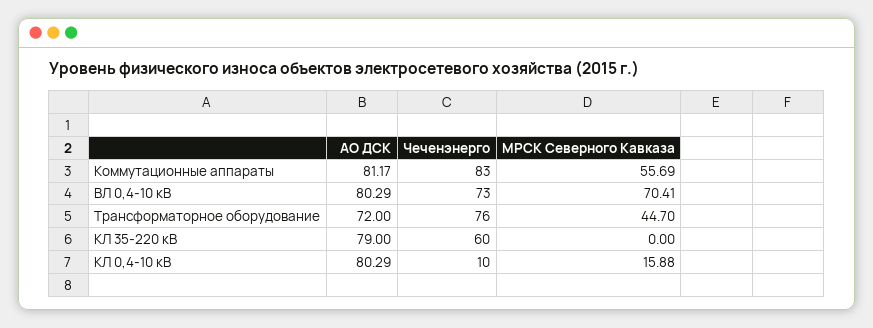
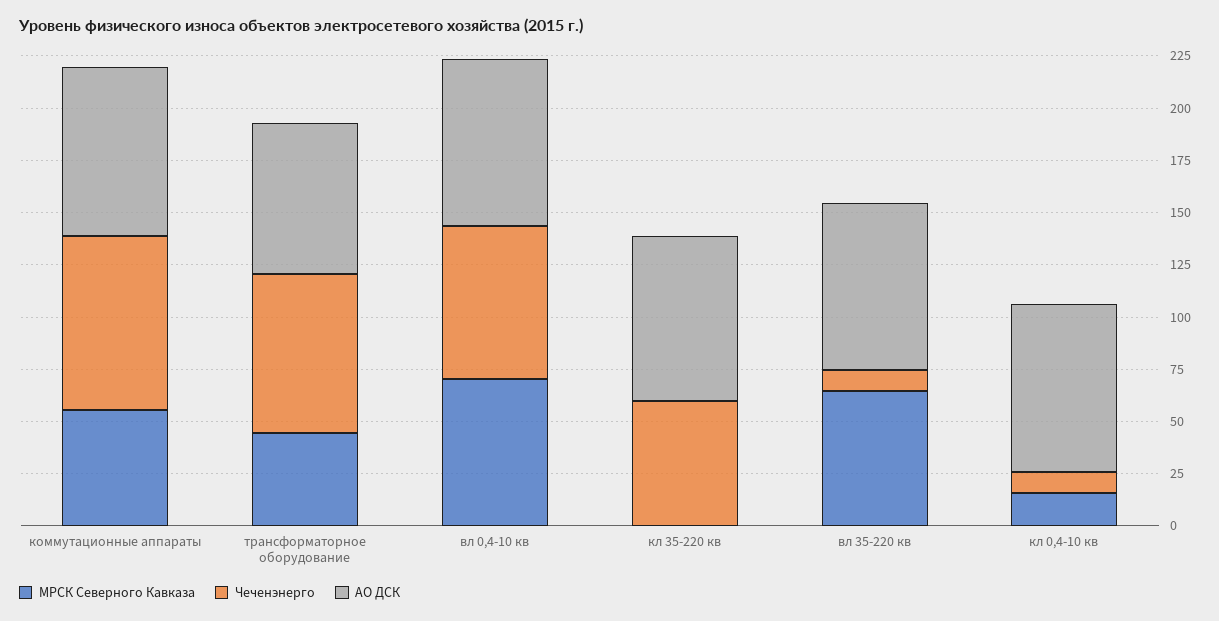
  {
    "АО ДСК": {
      "Коммутационные аппараты": 81.17,
      "ВЛ 0,4-10 кВ": 80.29,
      "Трансформаторное оборудование": 72,
      "КЛ 35-220 кВ": 79,
-     "КЛ 0,4-10 кВ": 80.29
+     "КЛ 0,4-10 кВ": 80.29,
+     "вл 35-220 кв": 80
    },
    "Чеченэнерго": {
      "Коммутационные аппараты": 83,
      "ВЛ 0,4-10 кВ": 73,
      "Трансформаторное оборудование": 76,
      "КЛ 35-220 кВ": 60,
-     "КЛ 0,4-10 кВ": 10
+     "КЛ 0,4-10 кВ": 10,
+     "вл 35-220 кв": 10
    },
    "МРСК Северного Кавказа": {
      "Коммутационные аппараты": 55.69,
      "ВЛ 0,4-10 кВ": 70.41,
      "Трансформаторное оборудование": 44.7,
      "КЛ 35-220 кВ": 0,
-     "КЛ 0,4-10 кВ": 15.88
+     "КЛ 0,4-10 кВ": 15.88,
+     "вл 35-220 кв": 65
    }
  }

